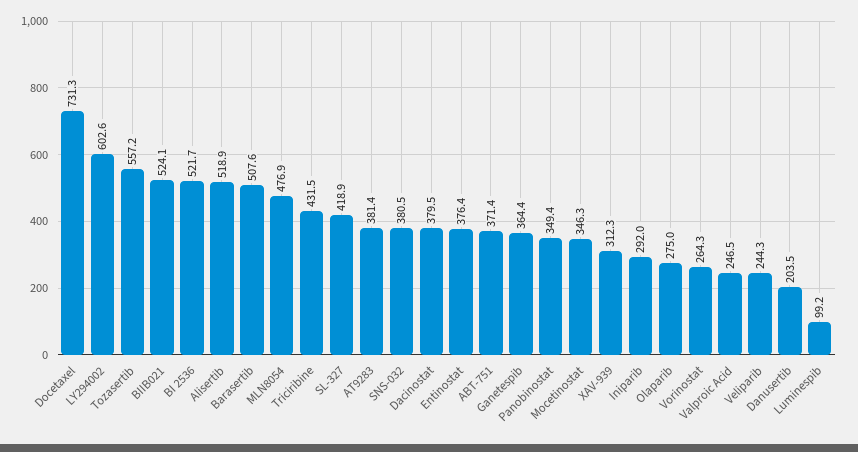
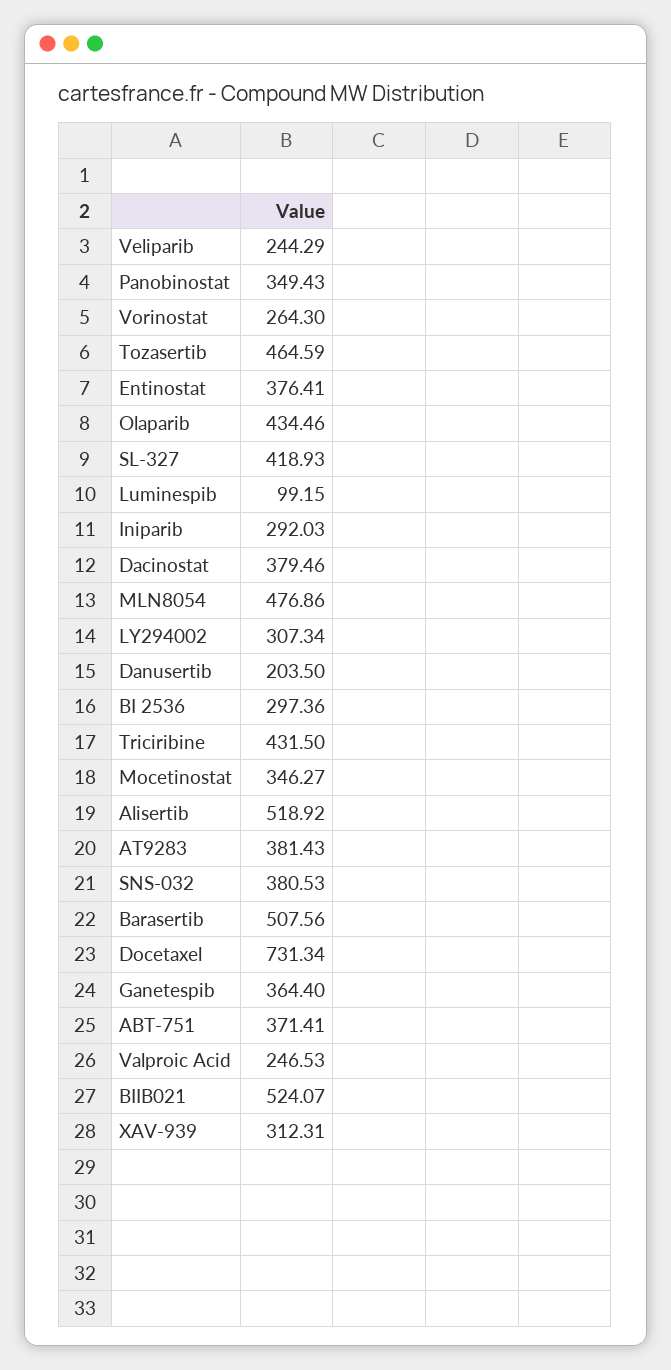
  {
    "Docetaxel": 731.34,
-   "LY294002": 602.6,
+   "LY294002": 307.34,
-   "Tozasertib": 557.2,
+   "Tozasertib": 464.59,
    "BIIB021": 524.07,
-   "BI 2536": 521.7,
+   "BI 2536": 297.36,
    "Alisertib": 518.92,
    "Barasertib": 507.56,
    "MLN8054": 476.86,
    "Triciribine": 431.5,
    "SL-327": 418.93,
    "AT9283": 381.43,
    "SNS-032": 380.53,
    "Dacinostat": 379.46,
    "Entinostat": 376.41,
    "ABT-751": 371.41,
    "Ganetespib": 364.4,
    "Panobinostat": 349.43,
    "Mocetinostat": 346.27,
    "XAV-939": 312.31,
    "Iniparib": 292.03,
-   "Olaparib": 275,
+   "Olaparib": 434.46,
    "Vorinostat": 264.3,
    "Valproic Acid": 246.53,
    "Veliparib": 244.29,
    "Danusertib": 203.5,
    "Luminespib": 99.15
  }

